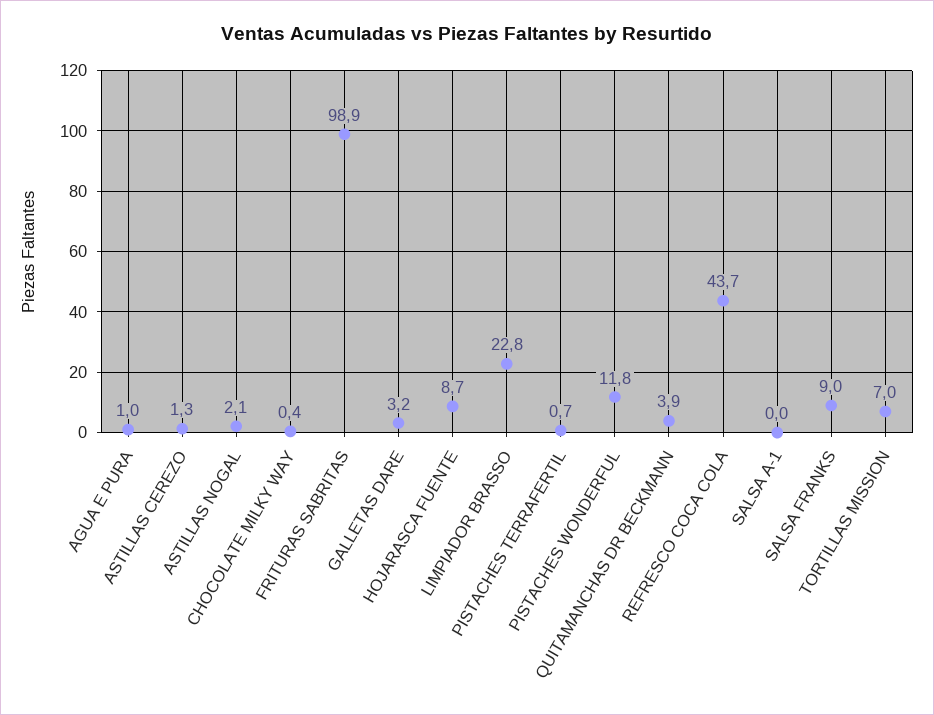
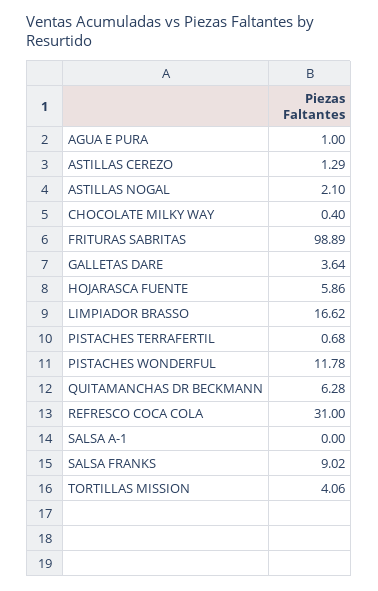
  {
    "AGUA E PURA": 1,
    "ASTILLAS CEREZO": 1.29,
    "ASTILLAS NOGAL": 2.1,
    "CHOCOLATE MILKY WAY": 0.4,
    "FRITURAS SABRITAS": 98.89,
-   "GALLETAS DARE": 3.2,
+   "GALLETAS DARE": 3.64,
-   "HOJARASCA FUENTE": 8.7,
+   "HOJARASCA FUENTE": 5.86,
-   "LIMPIADOR BRASSO": 22.8,
+   "LIMPIADOR BRASSO": 16.62,
    "PISTACHES TERRAFERTIL": 0.68,
    "PISTACHES WONDERFUL": 11.78,
-   "QUITAMANCHAS DR BECKMANN": 3.9,
+   "QUITAMANCHAS DR BECKMANN": 6.28,
-   "REFRESCO COCA COLA": 43.7,
+   "REFRESCO COCA COLA": 31,
    "SALSA A-1": 0,
    "SALSA FRANKS": 9.02,
-   "TORTILLAS MISSION": 7
+   "TORTILLAS MISSION": 4.06
  }

